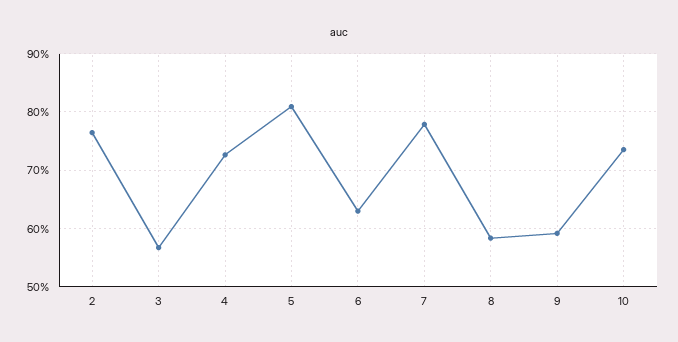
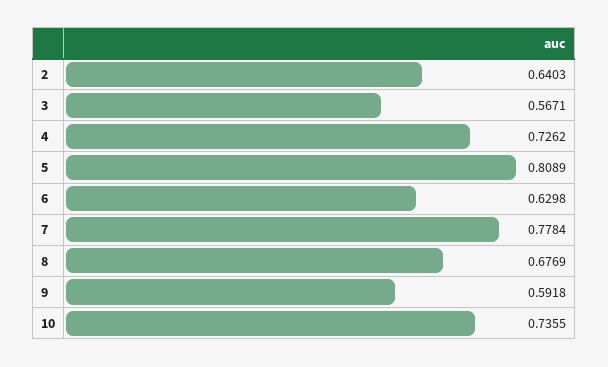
  {
-   "2": 0.76,
+   "2": 0.6403,
    "3": 0.5671,
    "4": 0.7262,
    "5": 0.8089,
    "6": 0.6298,
    "7": 0.7784,
-   "8": 0.58,
+   "8": 0.6769,
    "9": 0.5918,
    "10": 0.7355
  }

